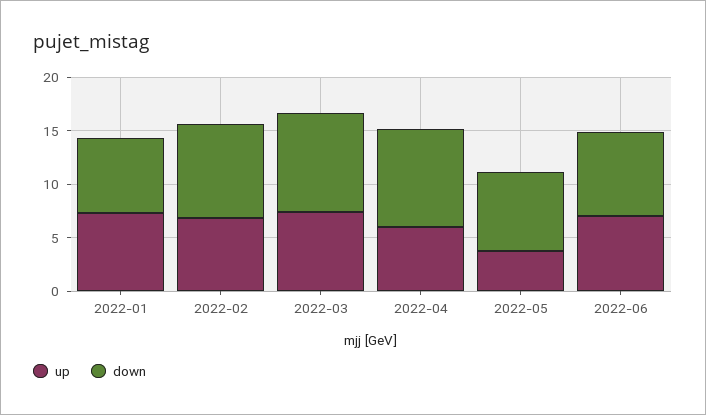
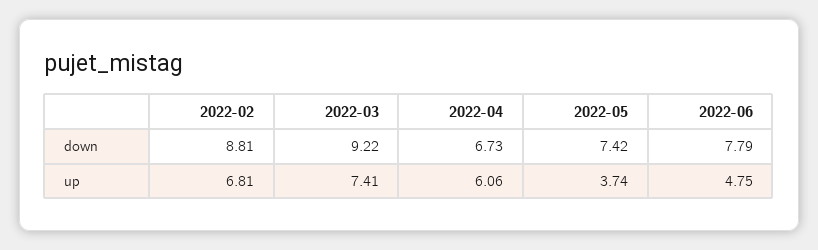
  {
    "up": {
-     "2022-01": 7,
      "2022-02": 6.81,
      "2022-03": 7.41,
      "2022-04": 6.06,
      "2022-05": 3.74,
-     "2022-06": 7
+     "2022-06": 4.75
    },
    "down": {
-     "2022-01": 7,
      "2022-02": 8.81,
      "2022-03": 9.22,
-     "2022-04": 9,
+     "2022-04": 6.73,
      "2022-05": 7.42,
      "2022-06": 7.79
    }
  }

